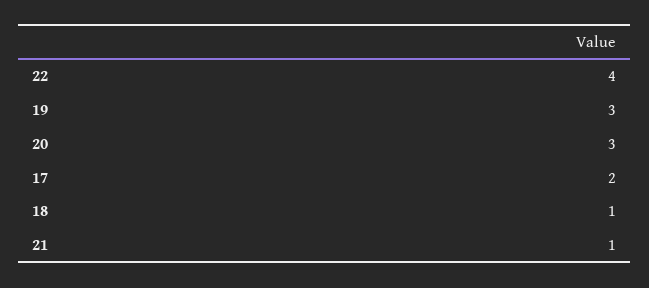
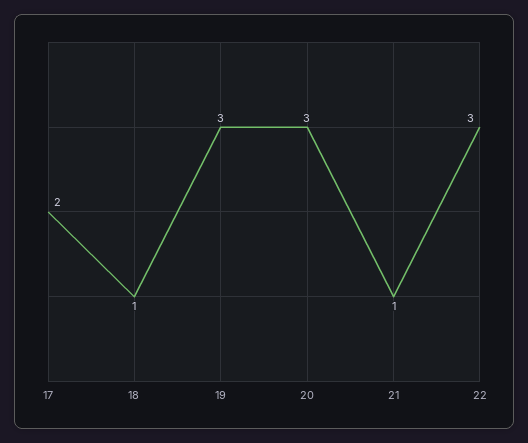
  {
-   "22": 4,
+   "22": 3,
    "19": 3,
    "20": 3,
    "17": 2,
    "18": 1,
    "21": 1
  }

